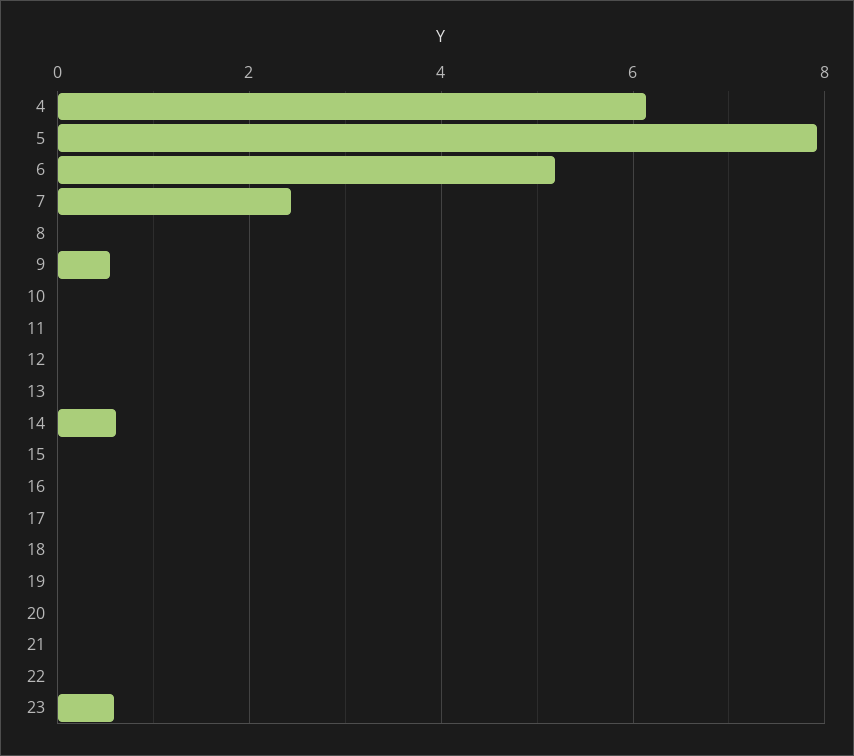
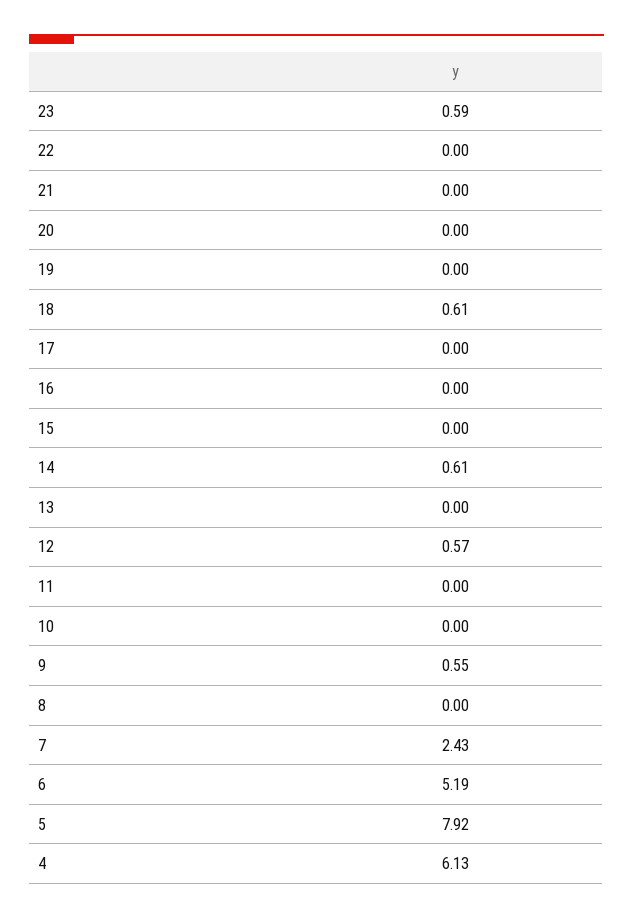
  {
    "4": 6.13,
    "5": 7.92,
    "6": 5.19,
    "7": 2.43,
    "8": 0,
    "9": 0.55,
    "10": 0,
    "11": 0,
-   "12": 0,
+   "12": 0.57,
    "13": 0,
    "14": 0.61,
    "15": 0,
    "16": 0,
    "17": 0,
-   "18": 0,
+   "18": 0.61,
    "19": 0,
    "20": 0,
    "21": 0,
    "22": 0,
    "23": 0.59
  }

